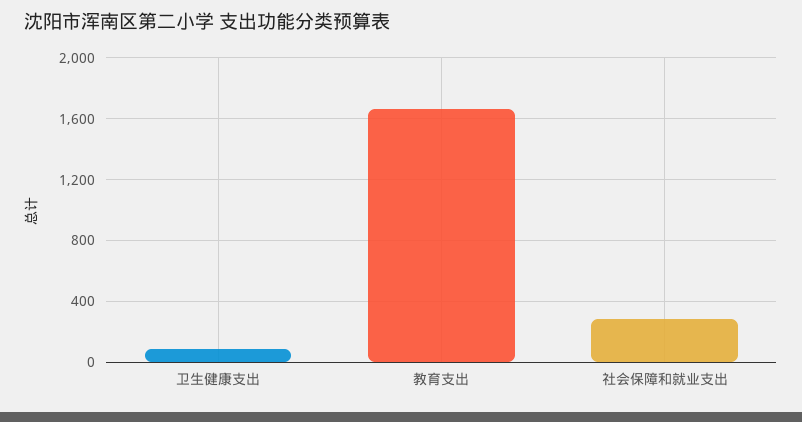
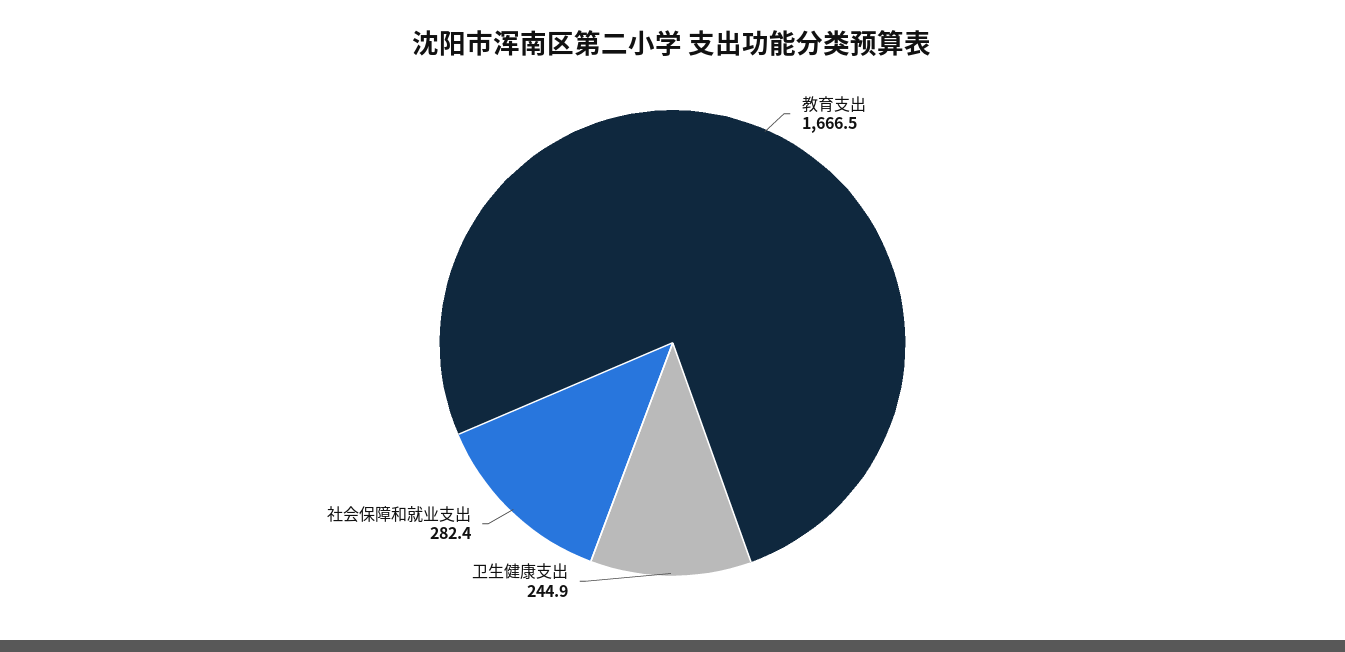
  {
-   "卫生健康支出": 100,
+   "卫生健康支出": 244.9,
    "教育支出": 1666.5,
    "社会保障和就业支出": 282.4
  }

